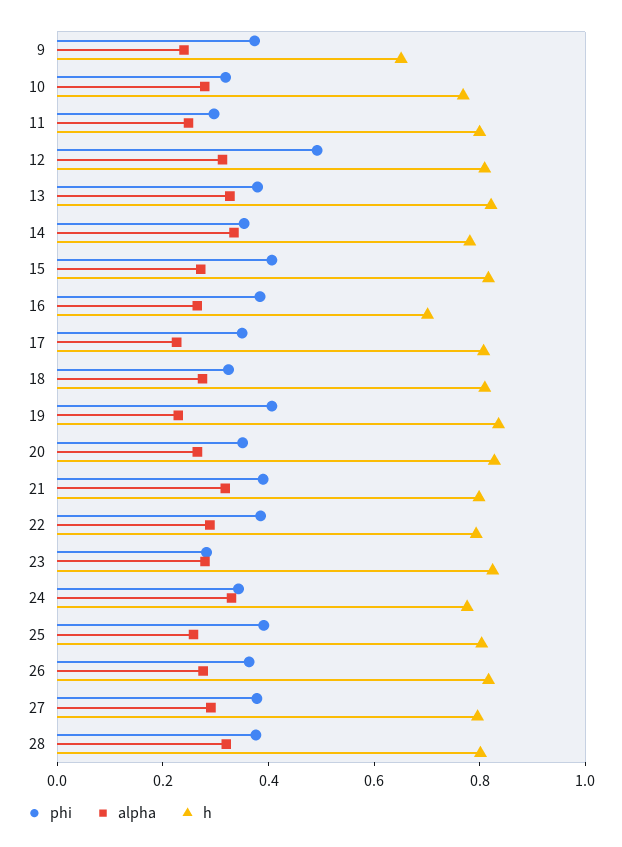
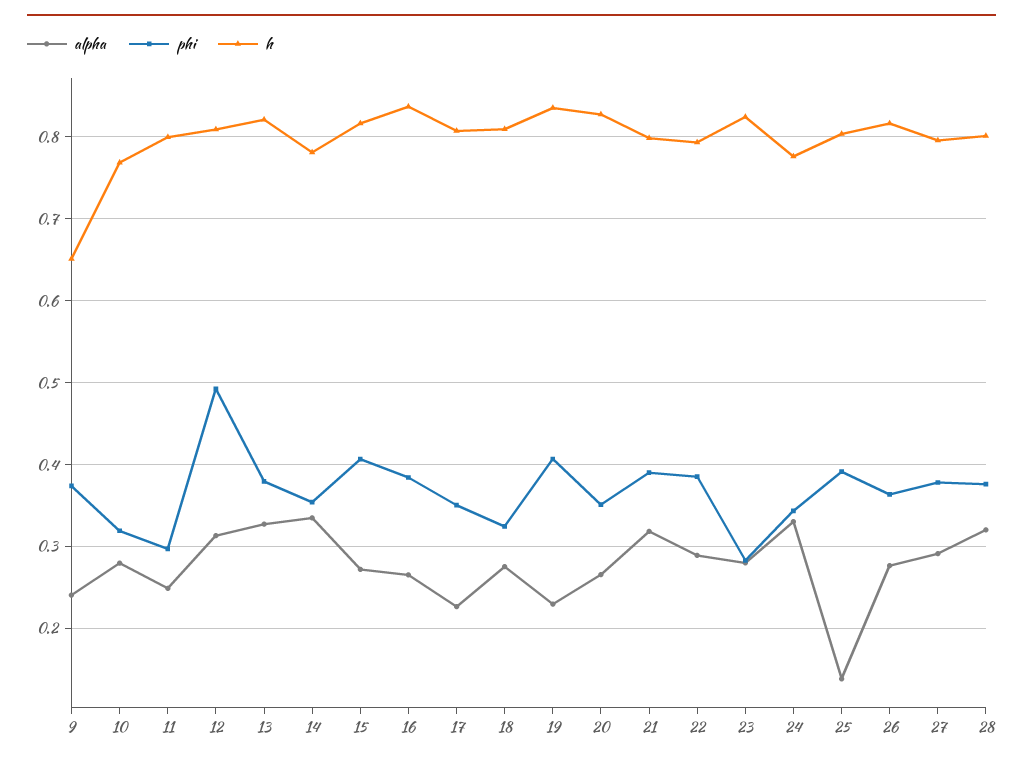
  {
    "phi": {
      "9": 0.37,
      "10": 0.32,
      "11": 0.3,
      "12": 0.49,
      "13": 0.38,
      "14": 0.35,
      "15": 0.41,
      "16": 0.38,
      "17": 0.35,
      "18": 0.32,
      "19": 0.41,
      "20": 0.35,
      "21": 0.39,
      "22": 0.39,
      "23": 0.28,
      "24": 0.34,
      "25": 0.39,
      "26": 0.36,
      "27": 0.38,
      "28": 0.38
    },
    "alpha": {
      "9": 0.24,
      "10": 0.28,
      "11": 0.25,
      "12": 0.31,
      "13": 0.33,
      "14": 0.33,
      "15": 0.27,
      "16": 0.27,
      "17": 0.23,
      "18": 0.28,
      "19": 0.23,
      "20": 0.27,
      "21": 0.32,
      "22": 0.29,
      "23": 0.28,
      "24": 0.33,
-     "25": 0.25,
+     "25": 0.14,
      "26": 0.28,
      "27": 0.29,
      "28": 0.32
    },
    "h": {
      "9": 0.65,
      "10": 0.77,
      "11": 0.8,
      "12": 0.81,
      "13": 0.82,
      "14": 0.78,
      "15": 0.82,
-     "16": 0.7,
+     "16": 0.84,
      "17": 0.81,
      "18": 0.81,
      "19": 0.84,
      "20": 0.83,
      "21": 0.8,
      "22": 0.79,
      "23": 0.82,
      "24": 0.78,
      "25": 0.8,
      "26": 0.82,
      "27": 0.8,
      "28": 0.8
    }
  }

